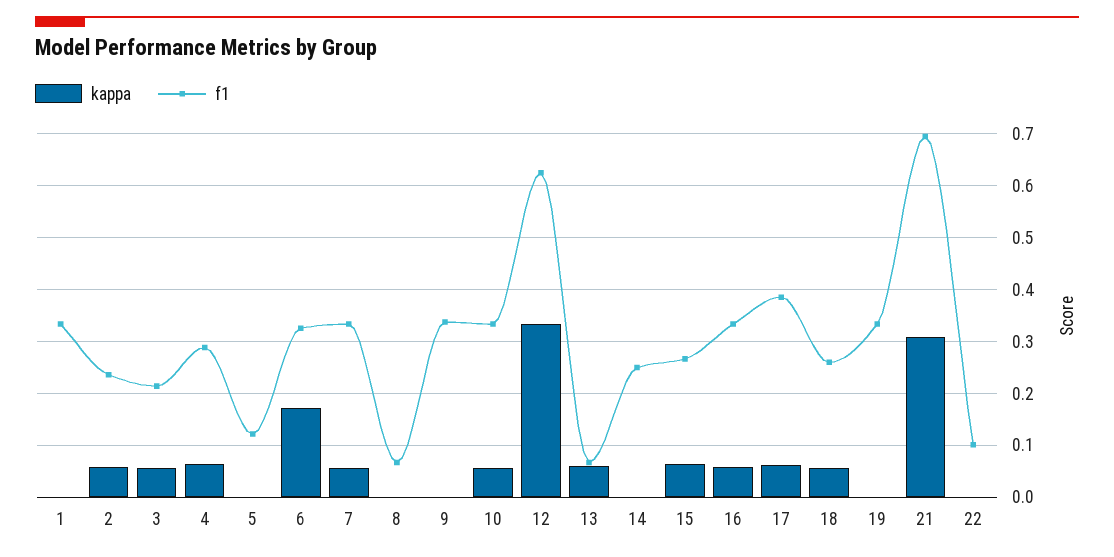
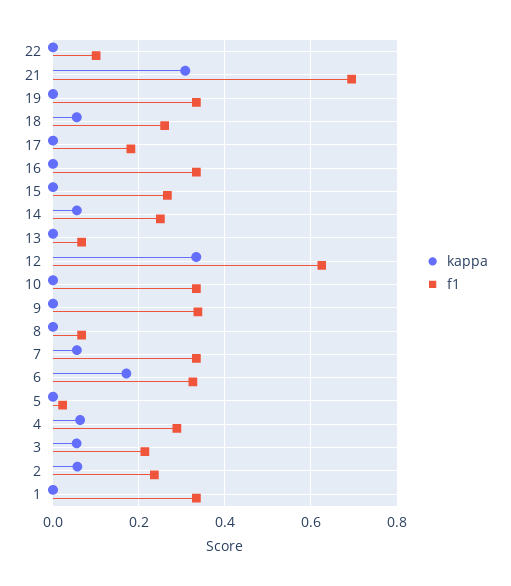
  {
    "kappa": {
      "1": 0,
      "2": 0.06,
      "3": 0.06,
      "4": 0.06,
      "5": 0,
      "6": 0.18,
      "7": 0.06,
      "8": 0,
      "9": 0,
-     "10": 0.06,
+     "10": 0,
      "12": 0.34,
-     "13": 0.06,
+     "13": 0,
-     "14": 0,
+     "14": 0.06,
-     "15": 0.06,
+     "15": 0,
-     "16": 0.06,
+     "16": 0,
-     "17": 0.06,
+     "17": 0,
      "18": 0.06,
      "19": 0,
      "21": 0.3,
      "22": 0
    },
    "f1": {
      "1": 0.34,
      "2": 0.24,
      "3": 0.22,
      "4": 0.28,
-     "5": 0.12,
+     "5": 0.02,
      "6": 0.32,
      "7": 0.34,
      "8": 0.06,
      "9": 0.34,
      "10": 0.34,
      "12": 0.62,
      "13": 0.06,
      "14": 0.24,
      "15": 0.26,
      "16": 0.34,
-     "17": 0.38,
+     "17": 0.18,
      "18": 0.26,
      "19": 0.34,
      "21": 0.7,
      "22": 0.1
    }
  }

